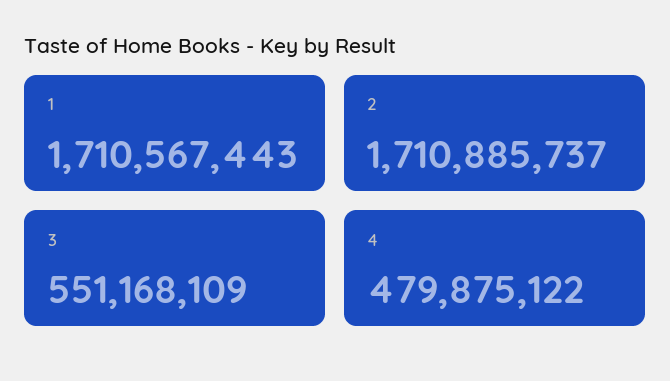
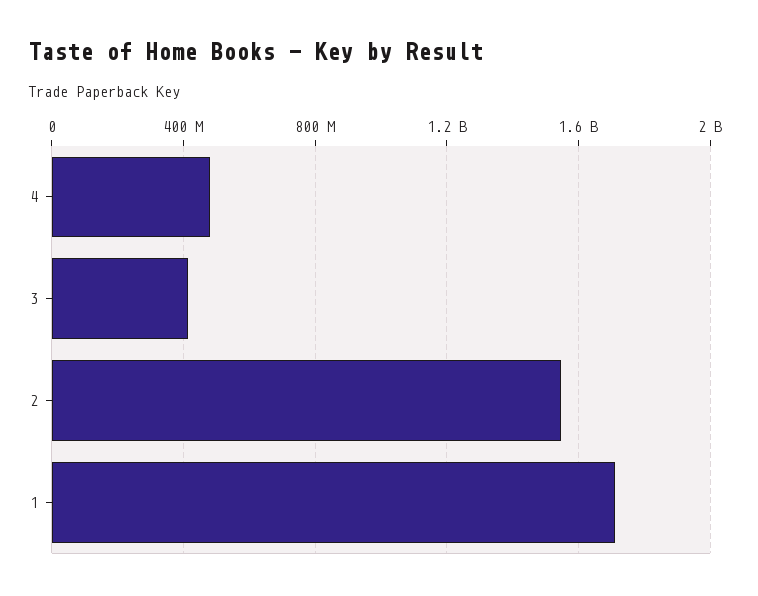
  {
    "1": 1710567443,
-   "2": 1710885737,
+   "2": 1550000000,
-   "3": 551168109,
+   "3": 400000000,
    "4": 479875122
  }

